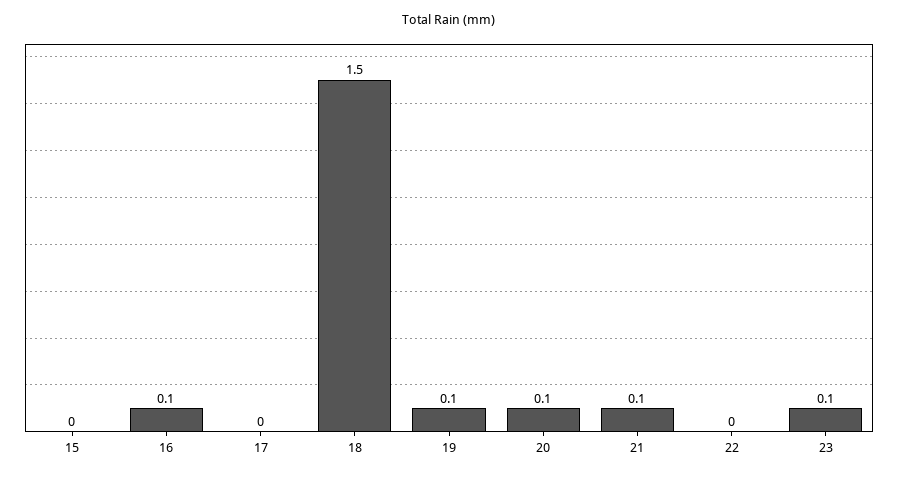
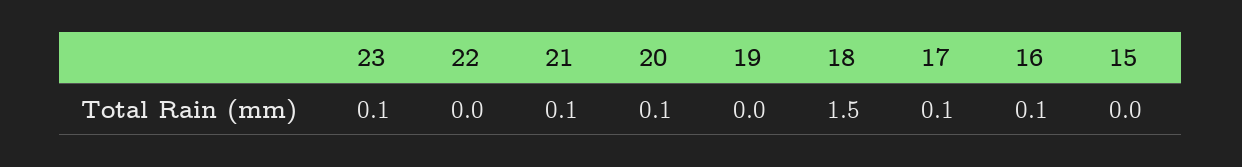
  {
    "15": 0,
    "16": 0.1,
-   "17": 0,
+   "17": 0.1,
    "18": 1.5,
-   "19": 0.1,
+   "19": 0,
    "20": 0.1,
    "21": 0.1,
    "22": 0,
    "23": 0.1
  }

